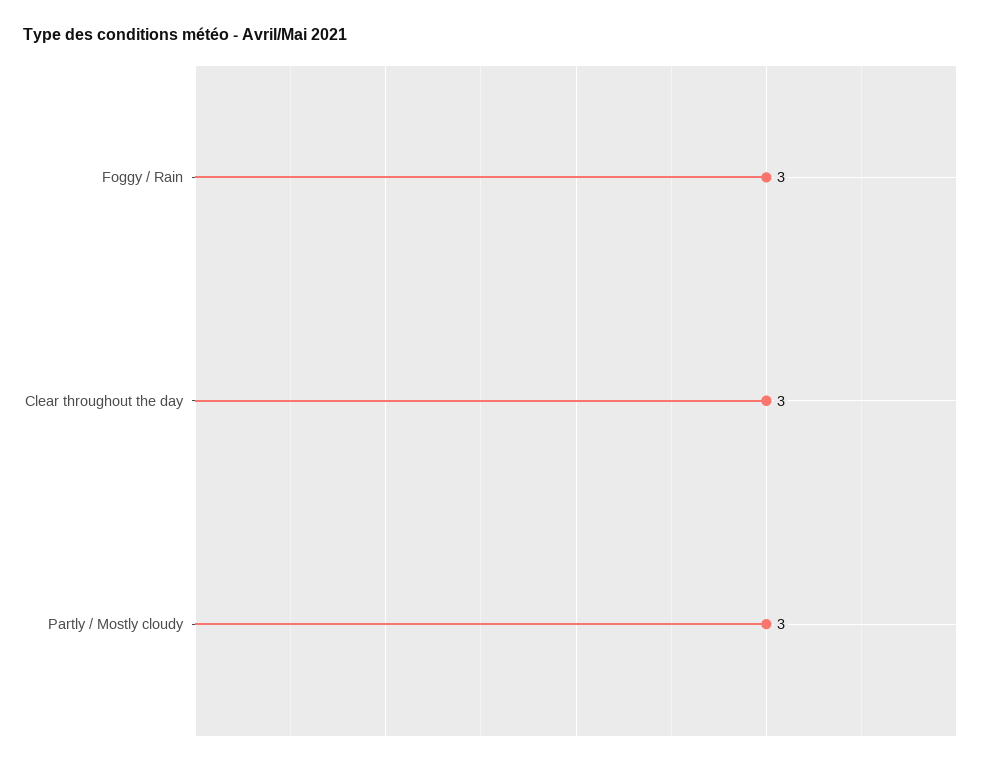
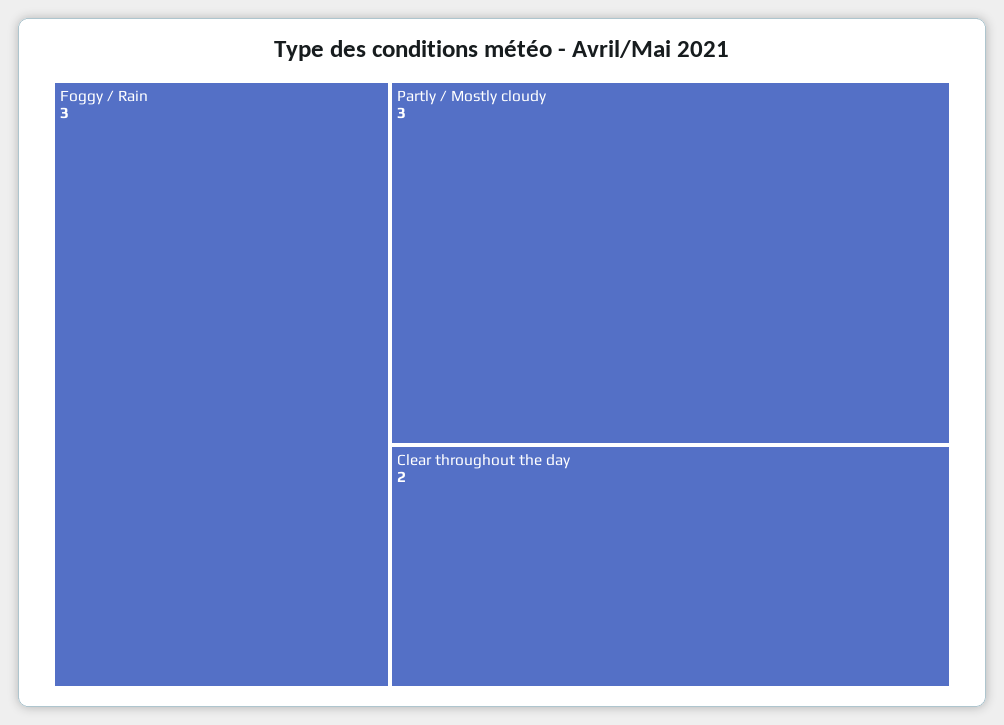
  {
    "Foggy / Rain": 3,
-   "Clear throughout the day": 3,
+   "Clear throughout the day": 2,
    "Partly / Mostly cloudy": 3
  }

